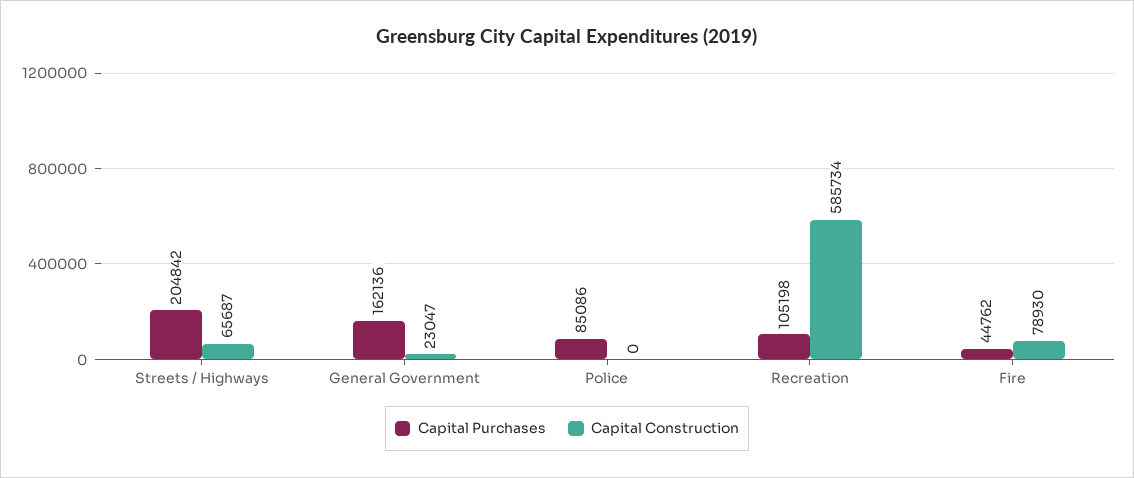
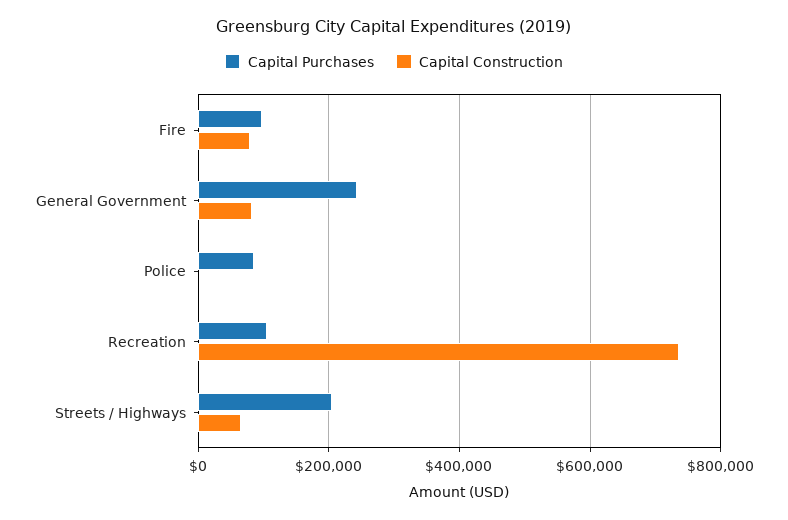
  {
    "Capital Purchases": {
      "Streets / Highways": 204842,
-     "General Government": 162136,
+     "General Government": 240000,
      "Police": 85086,
      "Recreation": 105198,
-     "Fire": 44762
+     "Fire": 100000
    },
    "Capital Construction": {
      "Streets / Highways": 65687,
-     "General Government": 23047,
+     "General Government": 80000,
      "Police": 0,
-     "Recreation": 585734,
+     "Recreation": 740000,
      "Fire": 78930
    }
  }

